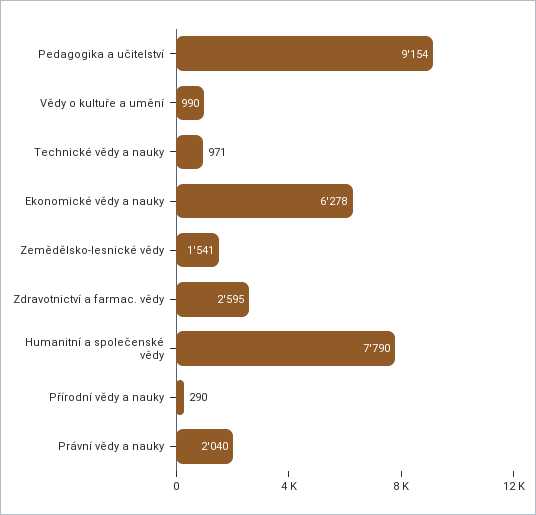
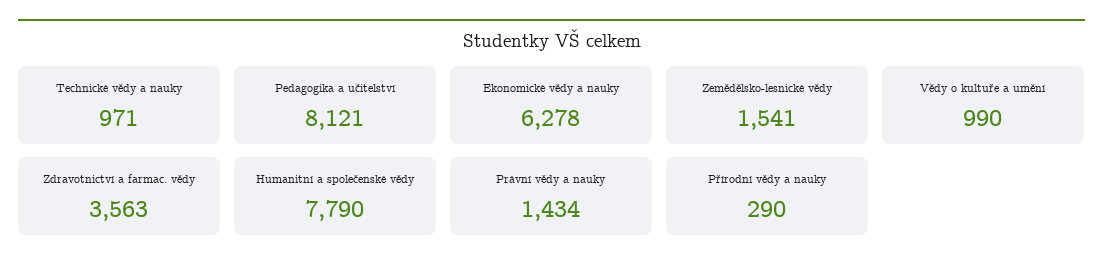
  {
-   "Pedagogika a učitelství": 9154,
+   "Pedagogika a učitelství": 8121,
    "Vědy o kultuře a umění": 990,
    "Technické vědy a nauky": 971,
    "Ekonomické vědy a nauky": 6278,
    "Zemědělsko-lesnické vědy": 1541,
-   "Zdravotnictví a farmac. vědy": 2595,
+   "Zdravotnictví a farmac. vědy": 3563,
    "Humanitní a společenské vědy": 7790,
    "Přírodní vědy a nauky": 290,
-   "Právní vědy a nauky": 2040
+   "Právní vědy a nauky": 1434
  }

